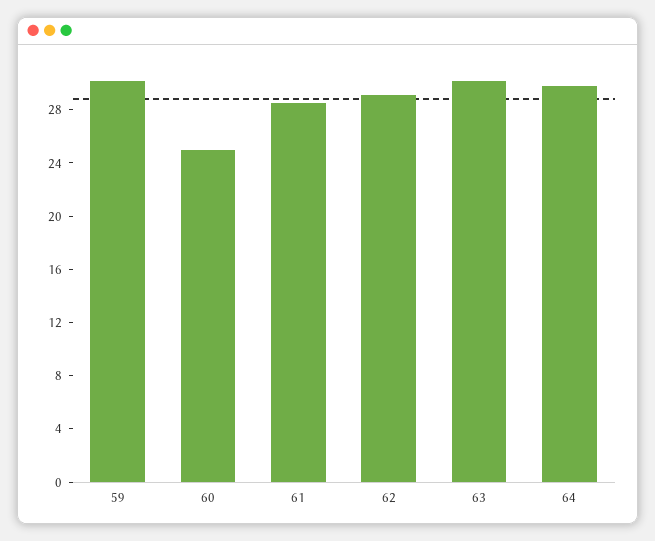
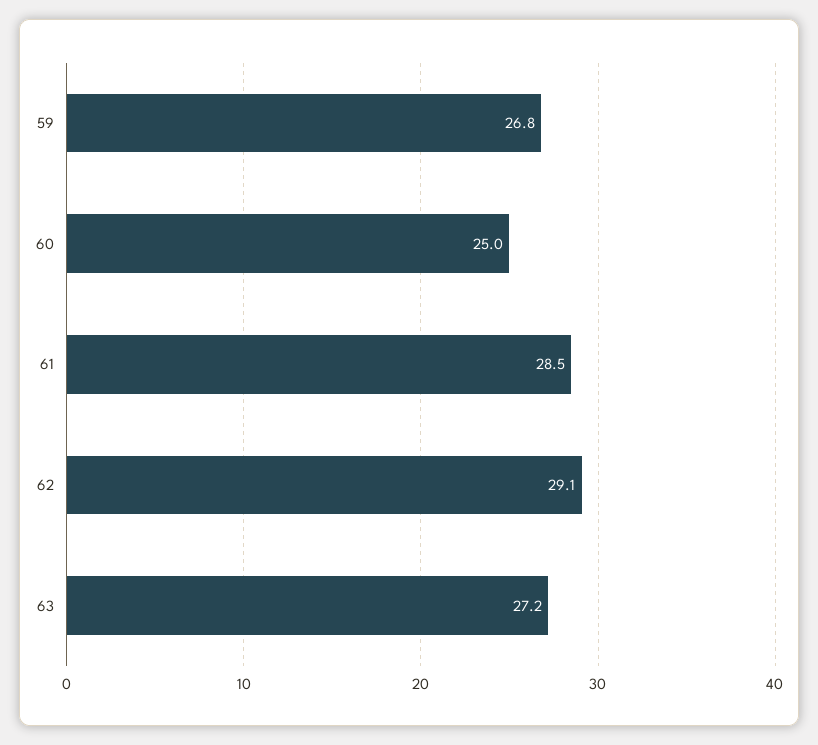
  {
-   "59": 30,
+   "59": 26.8,
    "60": 25,
    "61": 28.5,
    "62": 29.1,
-   "63": 30,
+   "63": 27.2
-   "64": 30
  }

